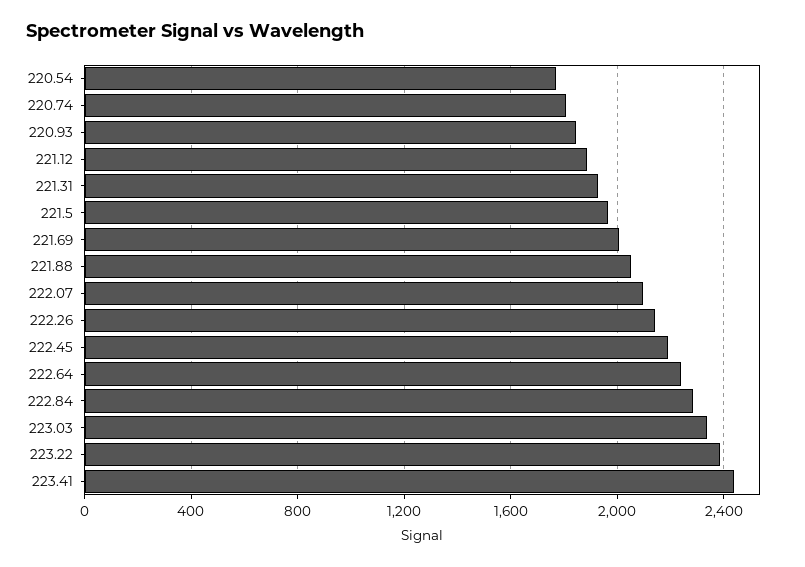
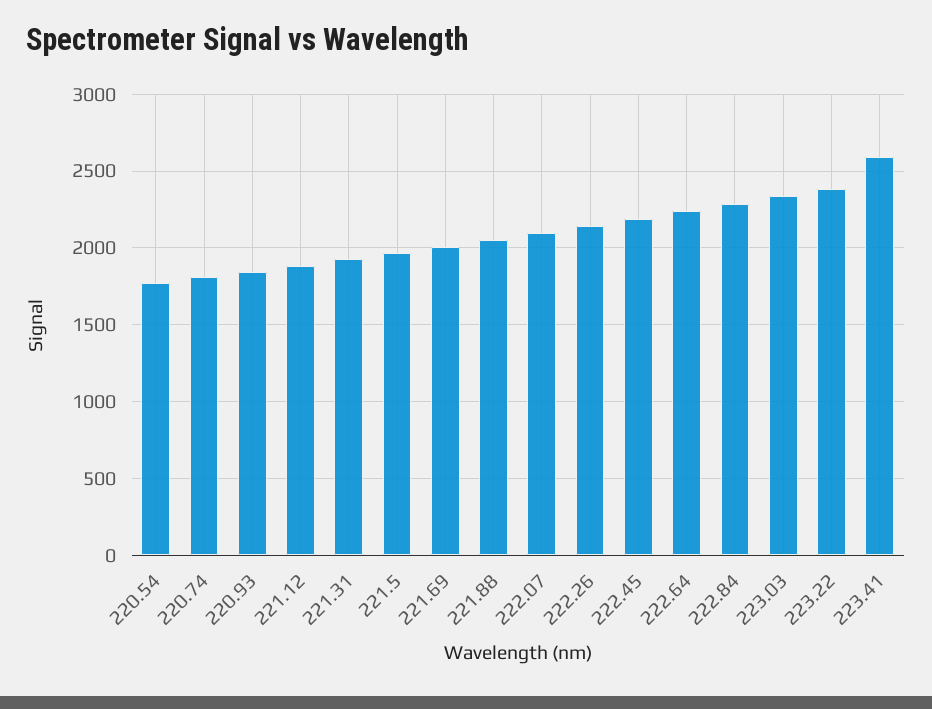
  {
    "220.54": 1750,
    "220.74": 1800,
    "220.93": 1850,
    "221.12": 1900,
    "221.31": 1950,
    "221.5": 1950,
    "221.69": 2000,
    "221.88": 2050,
    "222.07": 2100,
    "222.26": 2150,
    "222.45": 2200,
    "222.64": 2250,
    "222.84": 2300,
    "223.03": 2350,
    "223.22": 2400,
-   "223.41": 2450
+   "223.41": 2600
  }

